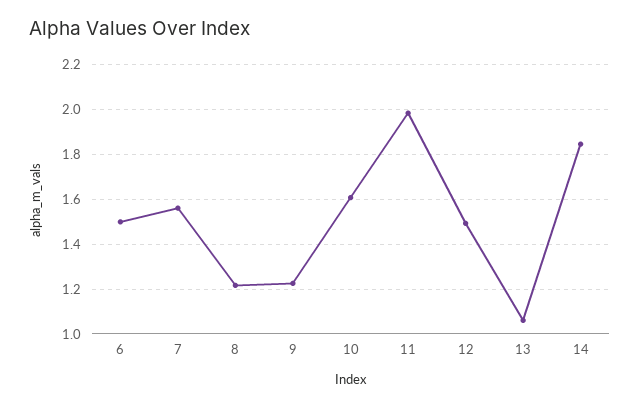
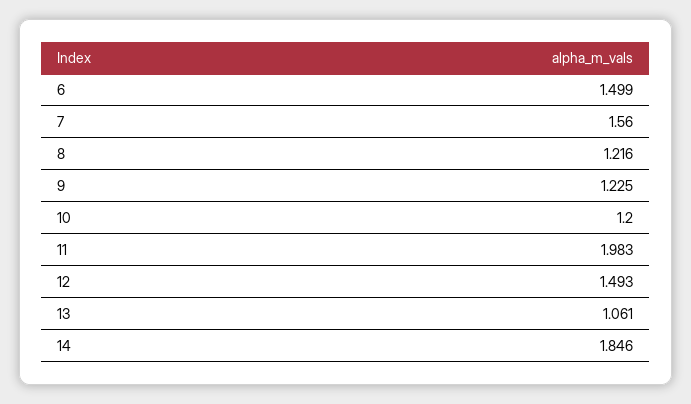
  {
    "6": 1.499,
    "7": 1.56,
    "8": 1.216,
    "9": 1.225,
-   "10": 1.6,
+   "10": 1.2,
    "11": 1.983,
    "12": 1.493,
    "13": 1.061,
    "14": 1.846
  }

